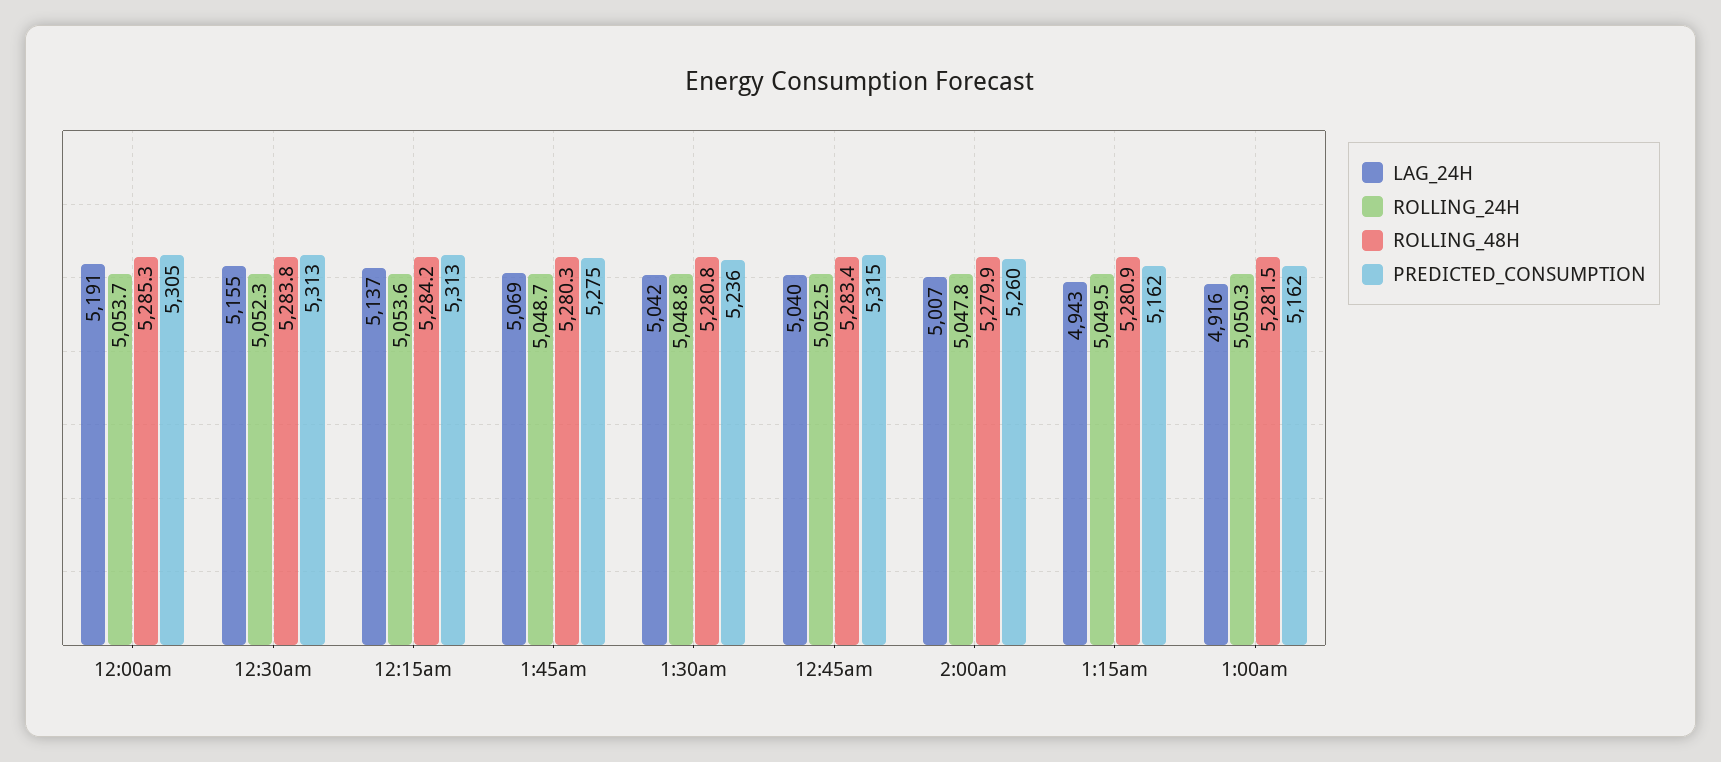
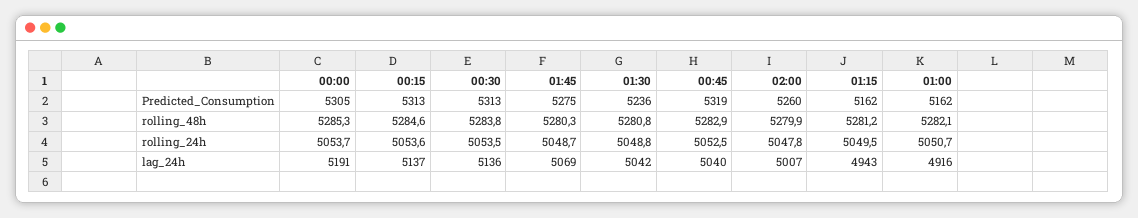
  {
    "LAG_24H": {
      "12:00am": 5191,
-     "12:30am": 5155,
+     "12:30am": 5136,
      "12:15am": 5137,
      "1:45am": 5069,
      "1:30am": 5042,
      "12:45am": 5040,
      "2:00am": 5007,
      "1:15am": 4943,
      "1:00am": 4916
    },
    "ROLLING_24H": {
      "12:00am": 5053.7,
-     "12:30am": 5052.3,
+     "12:30am": 5053.5,
      "12:15am": 5053.6,
      "1:45am": 5048.7,
      "1:30am": 5048.8,
      "12:45am": 5052.5,
      "2:00am": 5047.8,
      "1:15am": 5049.5,
-     "1:00am": 5050.3
+     "1:00am": 5050.7
    },
    "ROLLING_48H": {
      "12:00am": 5285.3,
      "12:30am": 5283.8,
-     "12:15am": 5284.2,
+     "12:15am": 5284.6,
      "1:45am": 5280.3,
      "1:30am": 5280.8,
-     "12:45am": 5283.4,
+     "12:45am": 5282.9,
      "2:00am": 5279.9,
-     "1:15am": 5280.9,
+     "1:15am": 5281.2,
-     "1:00am": 5281.5
+     "1:00am": 5282.1
    },
    "PREDICTED_CONSUMPTION": {
      "12:00am": 5305,
      "12:30am": 5313,
      "12:15am": 5313,
      "1:45am": 5275,
      "1:30am": 5236,
-     "12:45am": 5315,
+     "12:45am": 5319,
      "2:00am": 5260,
      "1:15am": 5162,
      "1:00am": 5162
    }
  }

